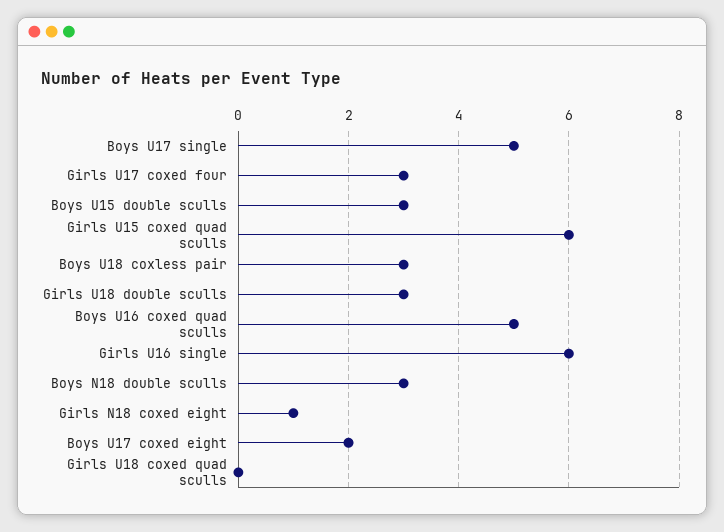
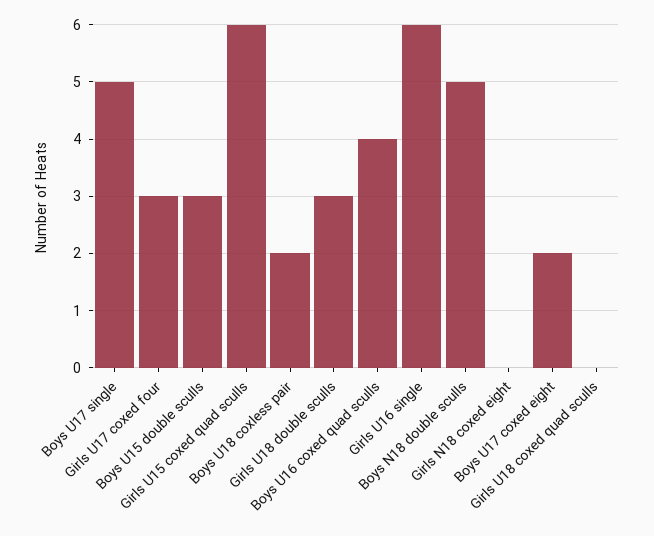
  {
    "Boys U17 single": 5,
    "Girls U17 coxed four": 3,
    "Boys U15 double sculls": 3,
    "Girls U15 coxed quad sculls": 6,
-   "Boys U18 coxless pair": 3,
+   "Boys U18 coxless pair": 2,
    "Girls U18 double sculls": 3,
-   "Boys U16 coxed quad sculls": 5,
+   "Boys U16 coxed quad sculls": 4,
    "Girls U16 single": 6,
-   "Boys N18 double sculls": 3,
+   "Boys N18 double sculls": 5,
-   "Girls N18 coxed eight": 1,
+   "Girls N18 coxed eight": 0,
    "Boys U17 coxed eight": 2,
    "Girls U18 coxed quad sculls": 0
  }

